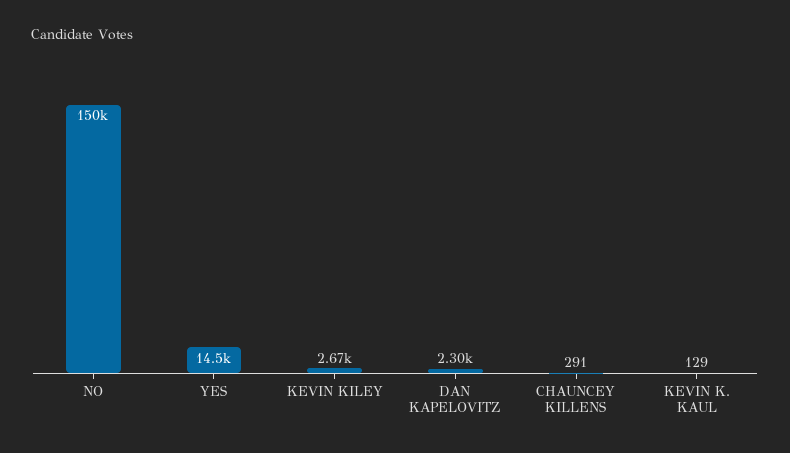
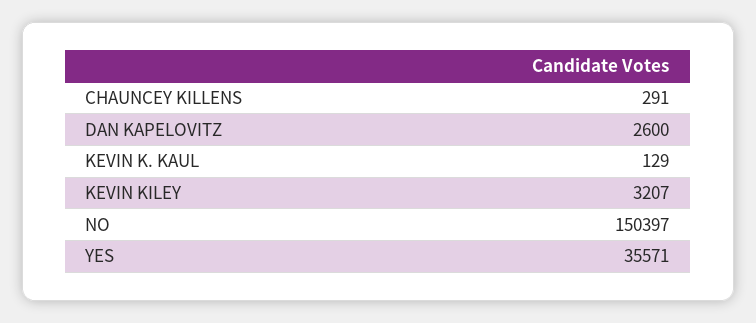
  {
    "NO": 150397,
-   "YES": 14500,
+   "YES": 35571,
-   "KEVIN KILEY": 2670,
+   "KEVIN KILEY": 3207,
-   "DAN KAPELOVITZ": 2300,
+   "DAN KAPELOVITZ": 2600,
    "CHAUNCEY KILLENS": 291,
    "KEVIN K. KAUL": 129
  }

